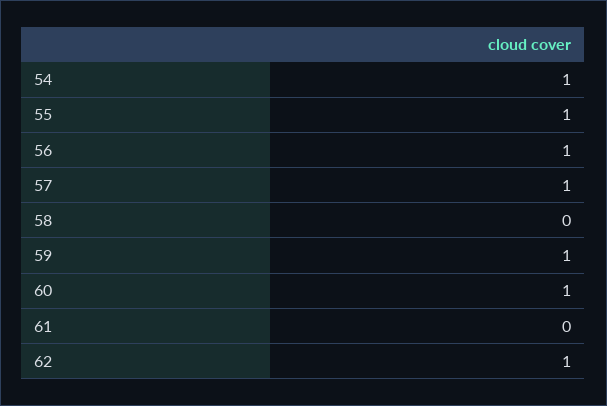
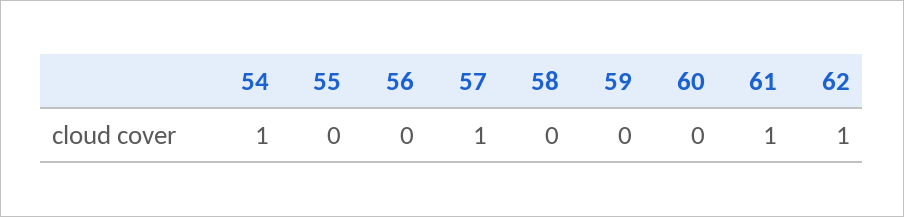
  {
    "54": 1,
-   "55": 1,
+   "55": 0,
-   "56": 1,
+   "56": 0,
    "57": 1,
    "58": 0,
-   "59": 1,
+   "59": 0,
-   "60": 1,
+   "60": 0,
-   "61": 0,
+   "61": 1,
    "62": 1
  }

